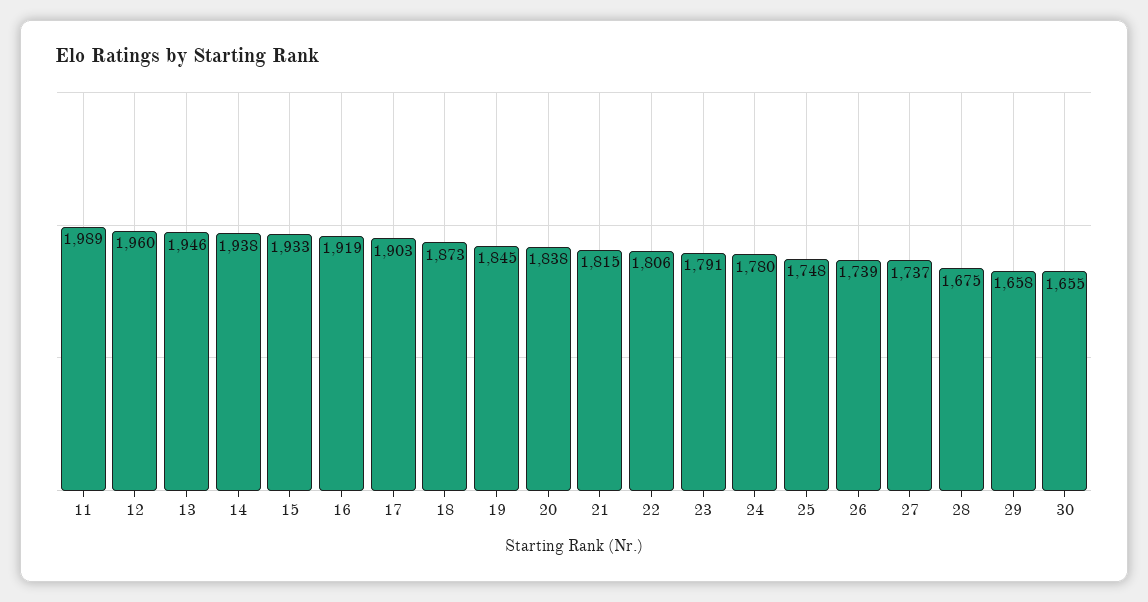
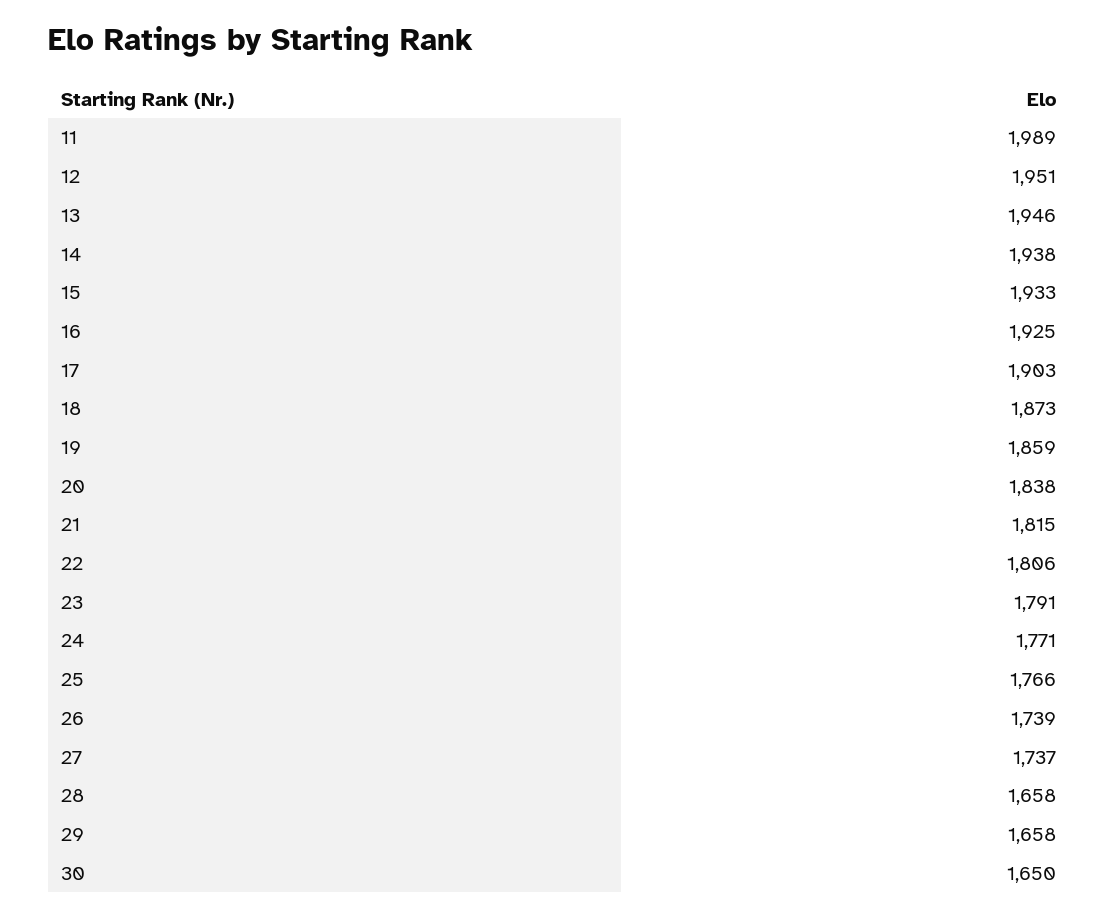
  {
    "11": 1989,
-   "12": 1960,
+   "12": 1951,
    "13": 1946,
    "14": 1938,
    "15": 1933,
-   "16": 1919,
+   "16": 1925,
    "17": 1903,
    "18": 1873,
-   "19": 1845,
+   "19": 1859,
    "20": 1838,
    "21": 1815,
    "22": 1806,
    "23": 1791,
-   "24": 1780,
+   "24": 1771,
-   "25": 1748,
+   "25": 1766,
    "26": 1739,
    "27": 1737,
-   "28": 1675,
+   "28": 1658,
    "29": 1658,
-   "30": 1655
+   "30": 1650
  }

